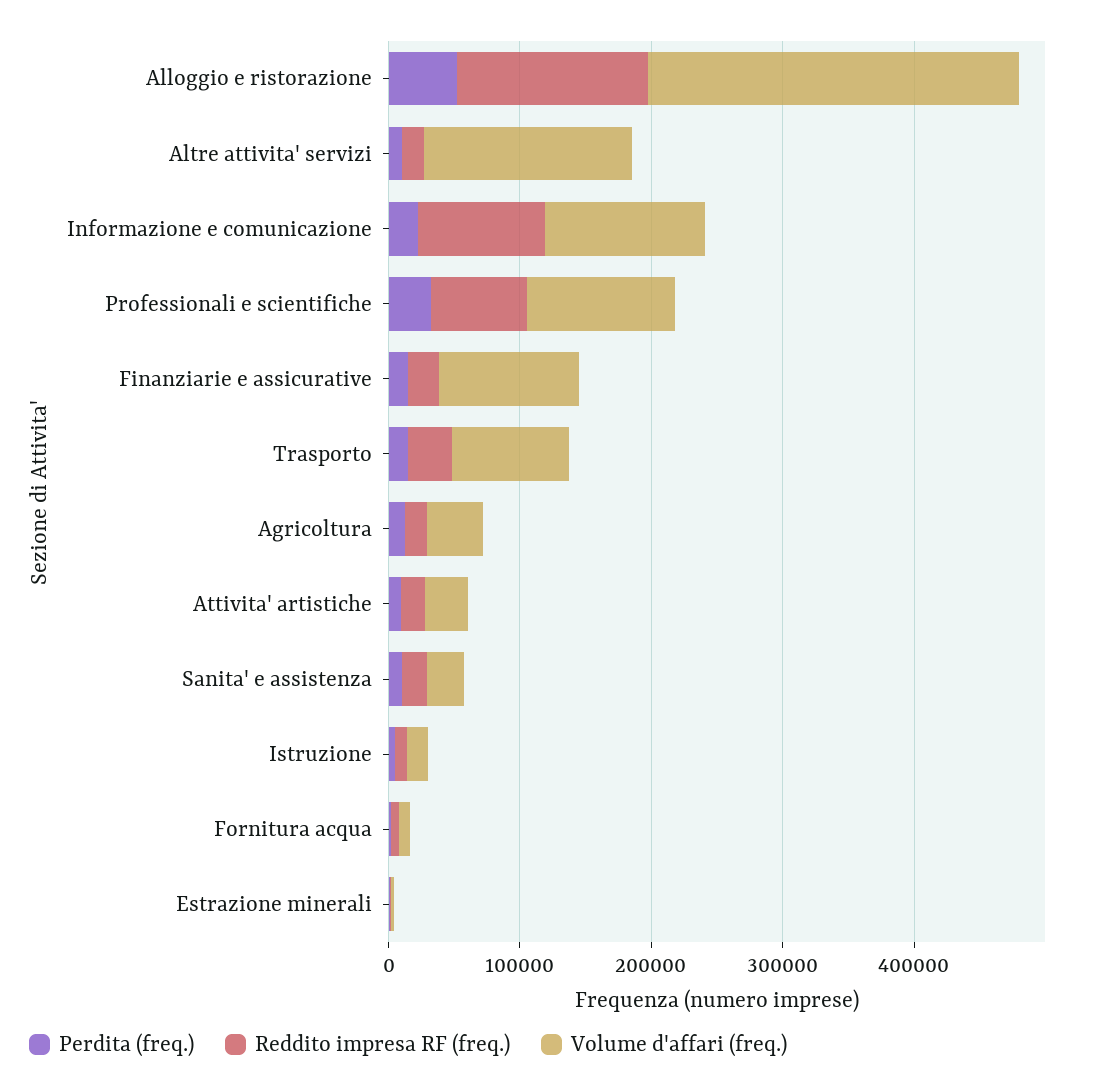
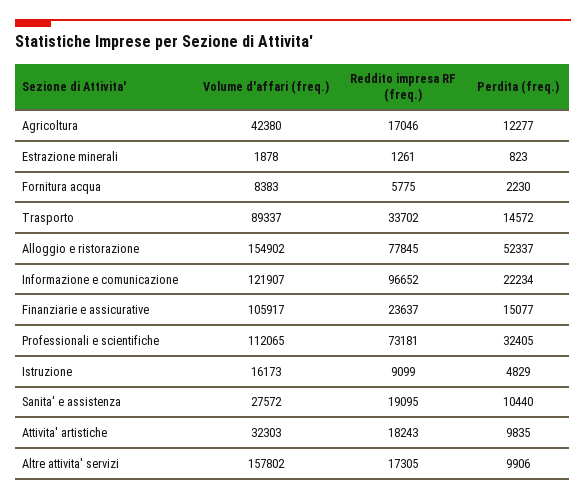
  {
    "Perdita (freq.)": {
      "Alloggio e ristorazione": 52337,
      "Altre attivita' servizi": 9906,
      "Informazione e comunicazione": 22234,
      "Professionali e scientifiche": 32405,
      "Finanziarie e assicurative": 15077,
      "Trasporto": 14572,
      "Agricoltura": 12277,
      "Attivita' artistiche": 9835,
      "Sanita' e assistenza": 10440,
      "Istruzione": 4829,
      "Fornitura acqua": 2230,
      "Estrazione minerali": 823
    },
    "Reddito impresa RF (freq.)": {
-     "Alloggio e ristorazione": 140000,
+     "Alloggio e ristorazione": 77845,
      "Altre attivita' servizi": 17305,
      "Informazione e comunicazione": 96652,
      "Professionali e scientifiche": 73181,
      "Finanziarie e assicurative": 23637,
      "Trasporto": 33702,
      "Agricoltura": 17046,
      "Attivita' artistiche": 18243,
      "Sanita' e assistenza": 19095,
      "Istruzione": 9099,
      "Fornitura acqua": 5775,
      "Estrazione minerali": 1261
    },
    "Volume d'affari (freq.)": {
-     "Alloggio e ristorazione": 280000,
+     "Alloggio e ristorazione": 154902,
      "Altre attivita' servizi": 157802,
      "Informazione e comunicazione": 121907,
      "Professionali e scientifiche": 112065,
      "Finanziarie e assicurative": 105917,
      "Trasporto": 89337,
      "Agricoltura": 42380,
      "Attivita' artistiche": 32303,
      "Sanita' e assistenza": 27572,
      "Istruzione": 16173,
      "Fornitura acqua": 8383,
      "Estrazione minerali": 1878
    }
  }

